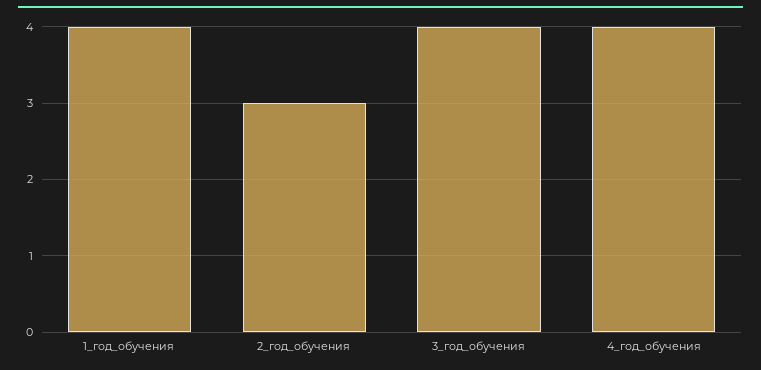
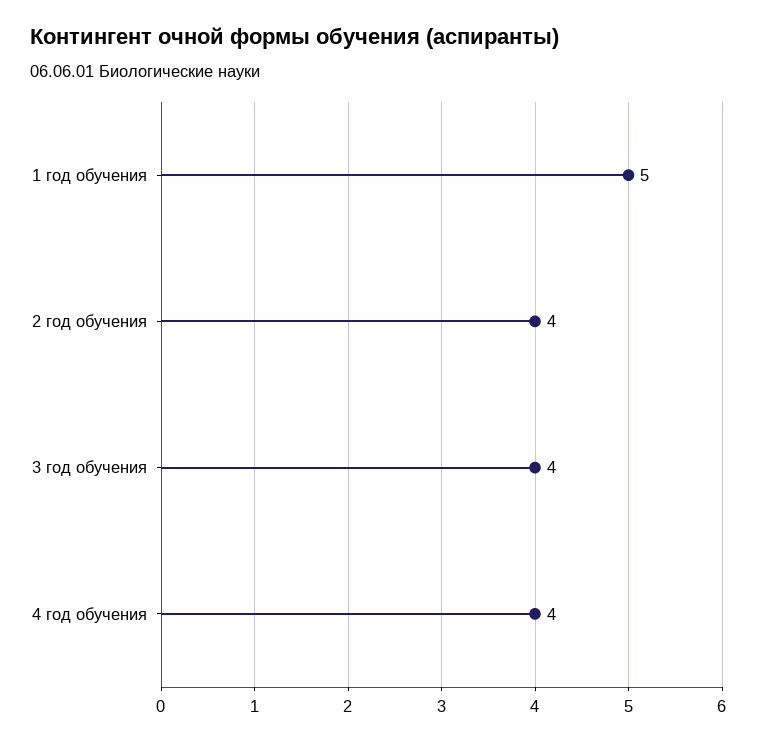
  {
-   "1_год_обучения": 4,
+   "1_год_обучения": 5,
-   "2_год_обучения": 3,
+   "2_год_обучения": 4,
    "3_год_обучения": 4,
    "4_год_обучения": 4
  }

